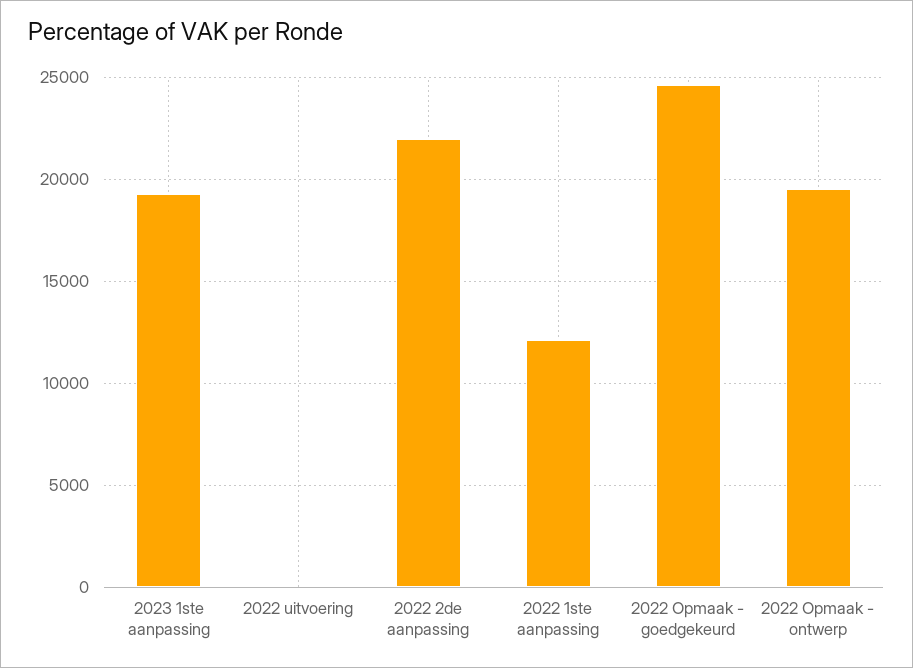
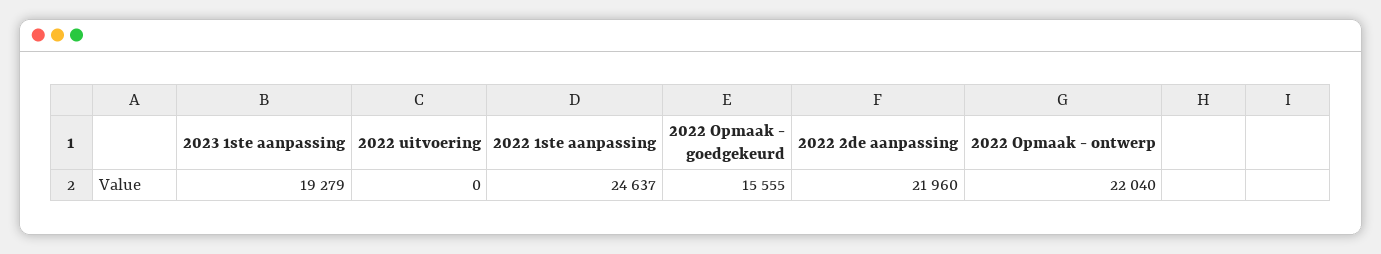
  {
    "2023 1ste aanpassing": 19279,
    "2022 uitvoering": 0,
    "2022 2de aanpassing": 21960,
-   "2022 1ste aanpassing": 12000,
+   "2022 1ste aanpassing": 24637,
-   "2022 Opmaak - goedgekeurd": 24500,
+   "2022 Opmaak - goedgekeurd": 15555,
-   "2022 Opmaak - ontwerp": 19500
+   "2022 Opmaak - ontwerp": 22040
  }

